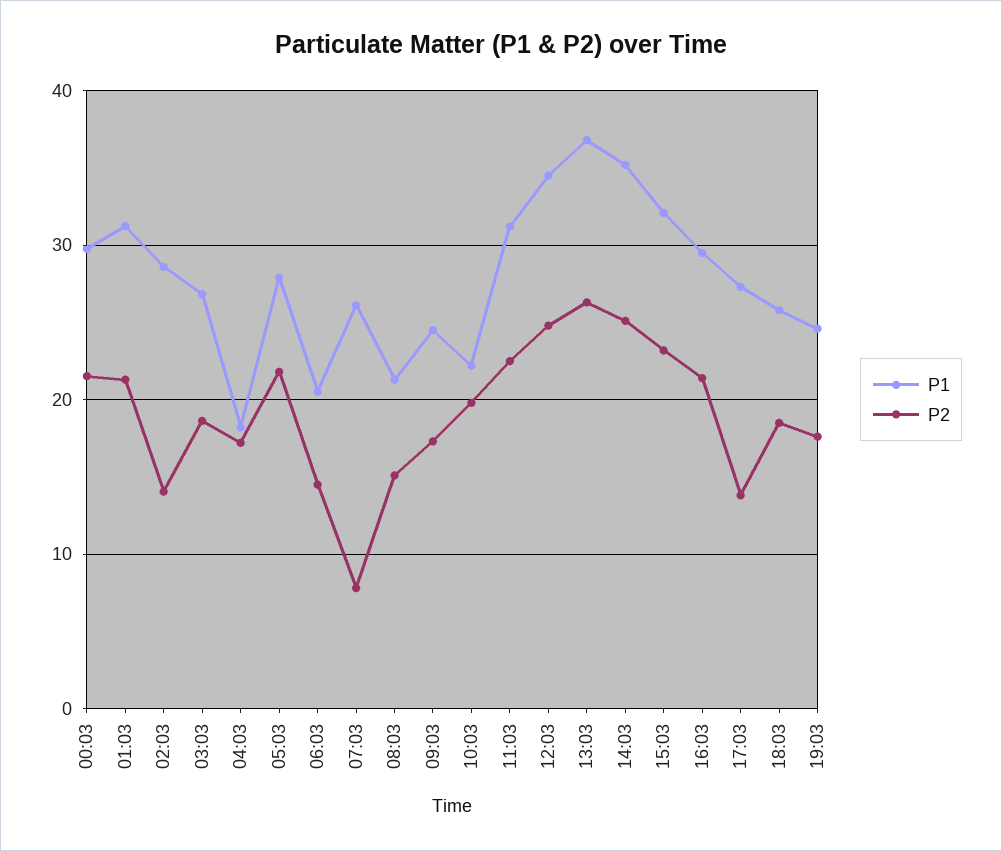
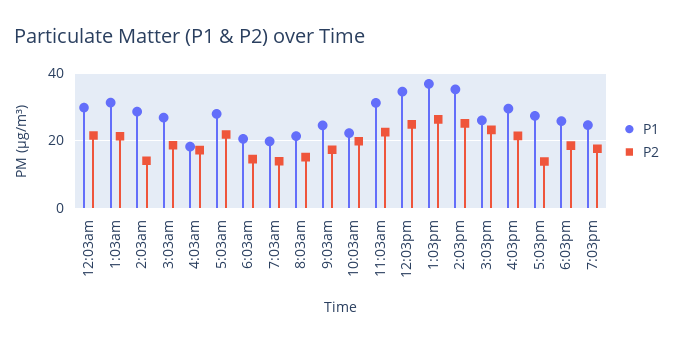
  {
    "P1": {
      "00:03": 30,
      "01:03": 31,
      "02:03": 29,
      "03:03": 27,
      "04:03": 18,
      "05:03": 28,
      "06:03": 21,
-     "07:03": 26,
+     "07:03": 20,
      "08:03": 21,
      "09:03": 25,
      "10:03": 22,
      "11:03": 31,
      "12:03": 35,
      "13:03": 37,
      "14:03": 35,
-     "15:03": 32,
+     "15:03": 26,
      "16:03": 30,
      "17:03": 27,
      "18:03": 26,
      "19:03": 25
    },
    "P2": {
      "00:03": 22,
      "01:03": 21,
      "02:03": 14,
      "03:03": 19,
      "04:03": 17,
      "05:03": 22,
      "06:03": 15,
-     "07:03": 8,
+     "07:03": 14,
      "08:03": 15,
      "09:03": 17,
      "10:03": 20,
      "11:03": 23,
      "12:03": 25,
      "13:03": 26,
      "14:03": 25,
      "15:03": 23,
      "16:03": 21,
      "17:03": 14,
      "18:03": 19,
      "19:03": 18
    }
  }

